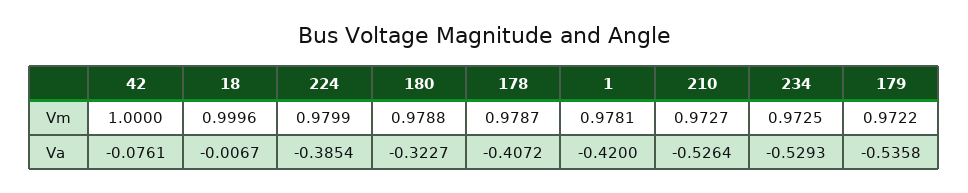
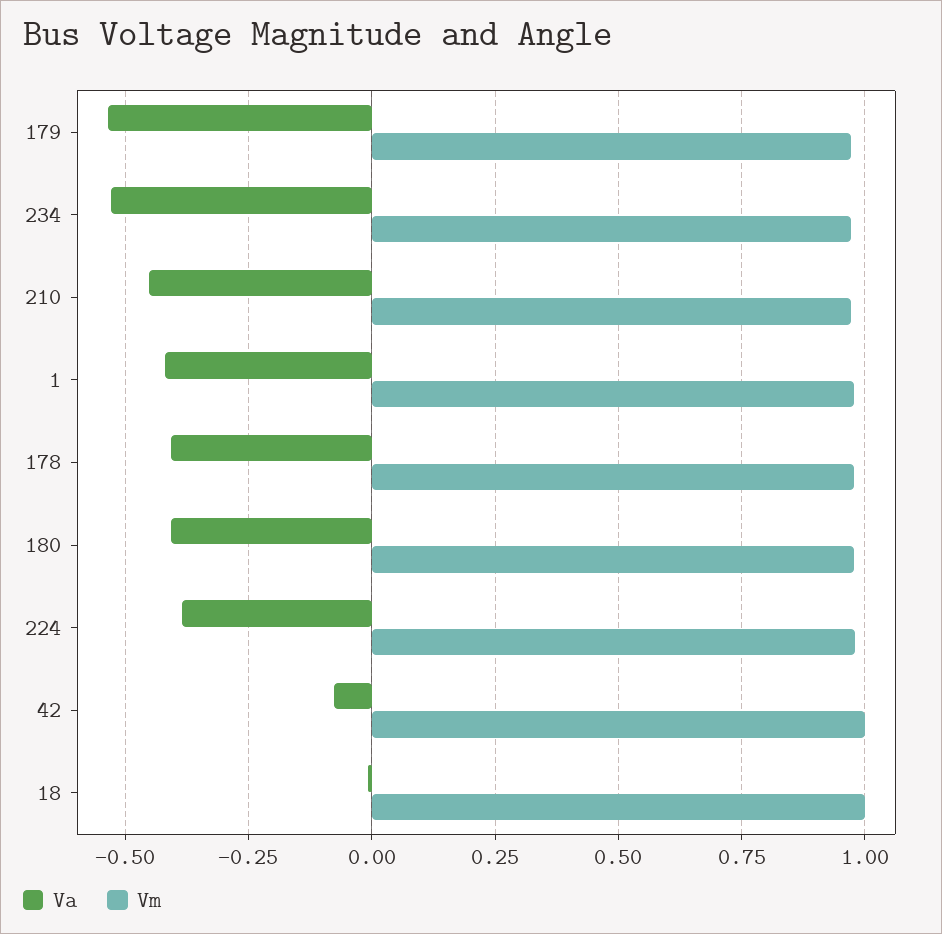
  {
    "Vm": {
      "42": 1,
      "18": 0.9996,
      "224": 0.9799,
      "180": 0.9788,
      "178": 0.9787,
      "1": 0.9781,
      "210": 0.9727,
      "234": 0.9725,
      "179": 0.9722
    },
    "Va": {
      "42": -0.0761,
      "18": -0.0067,
      "224": -0.3854,
-     "180": -0.3227,
+     "180": -0.4,
      "178": -0.4072,
      "1": -0.42,
-     "210": -0.5264,
+     "210": -0.45,
      "234": -0.5293,
      "179": -0.5358
    }
  }

